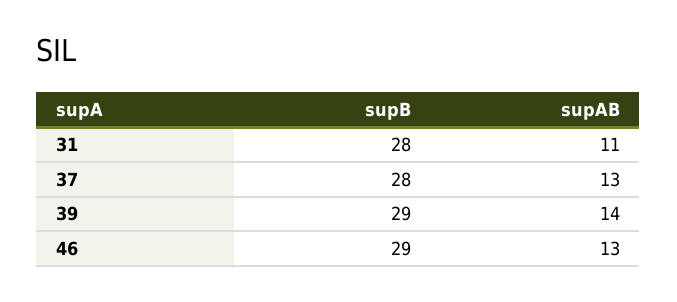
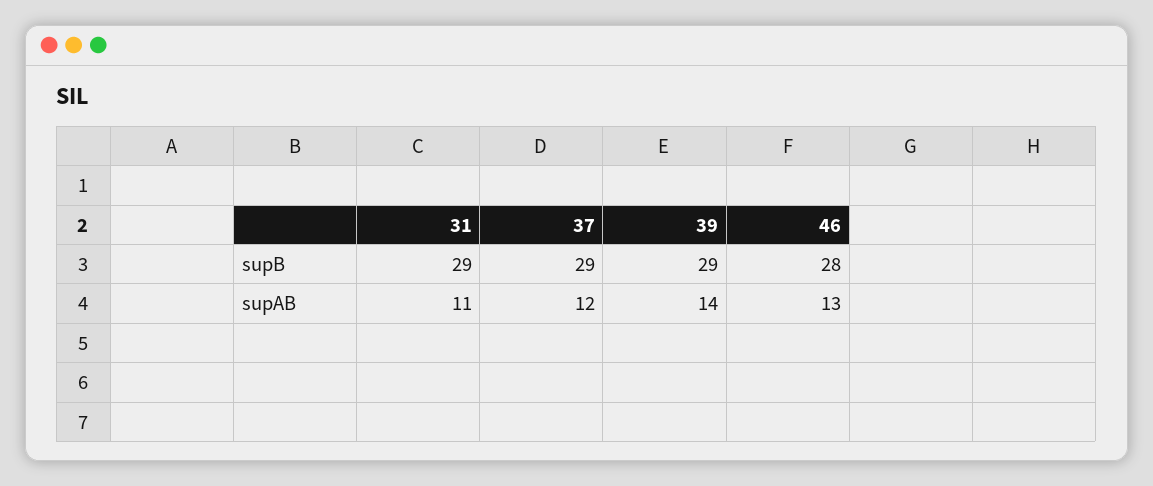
  {
    "supB": {
-     "31": 28,
+     "31": 29,
-     "37": 28,
+     "37": 29,
      "39": 29,
-     "46": 29
+     "46": 28
    },
    "supAB": {
      "31": 11,
-     "37": 13,
+     "37": 12,
      "39": 14,
      "46": 13
    }
  }

